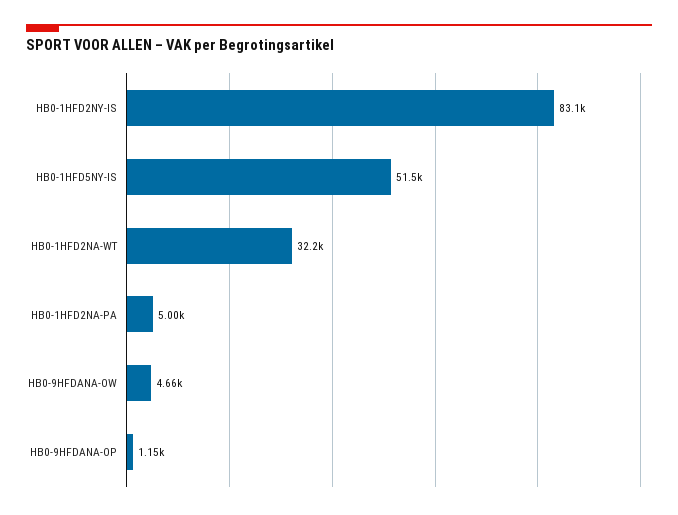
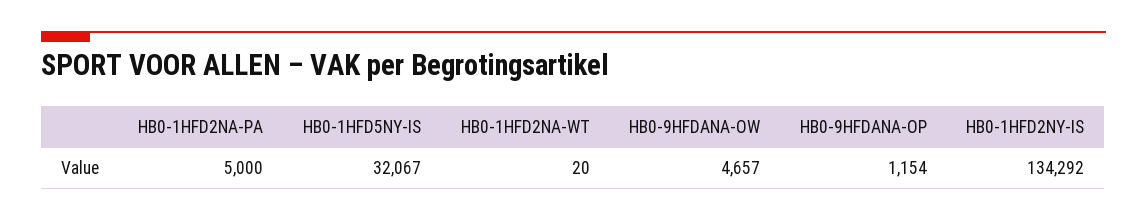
  {
-   "HB0-1HFD2NY-IS": 83100,
+   "HB0-1HFD2NY-IS": 134292,
-   "HB0-1HFD5NY-IS": 51500,
+   "HB0-1HFD5NY-IS": 32067,
-   "HB0-1HFD2NA-WT": 32200,
+   "HB0-1HFD2NA-WT": 20,
    "HB0-1HFD2NA-PA": 5000,
    "HB0-9HFDANA-OW": 4657,
    "HB0-9HFDANA-OP": 1154
  }

